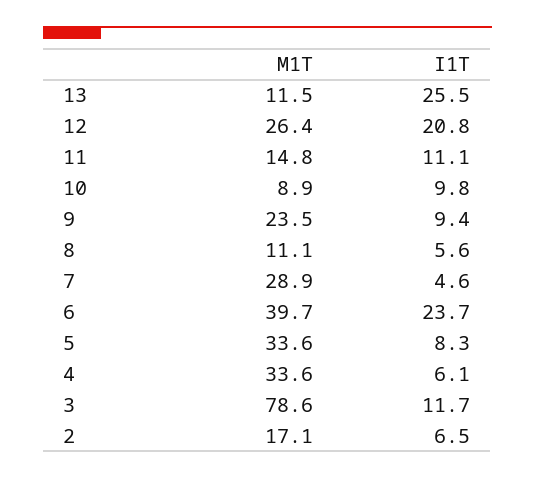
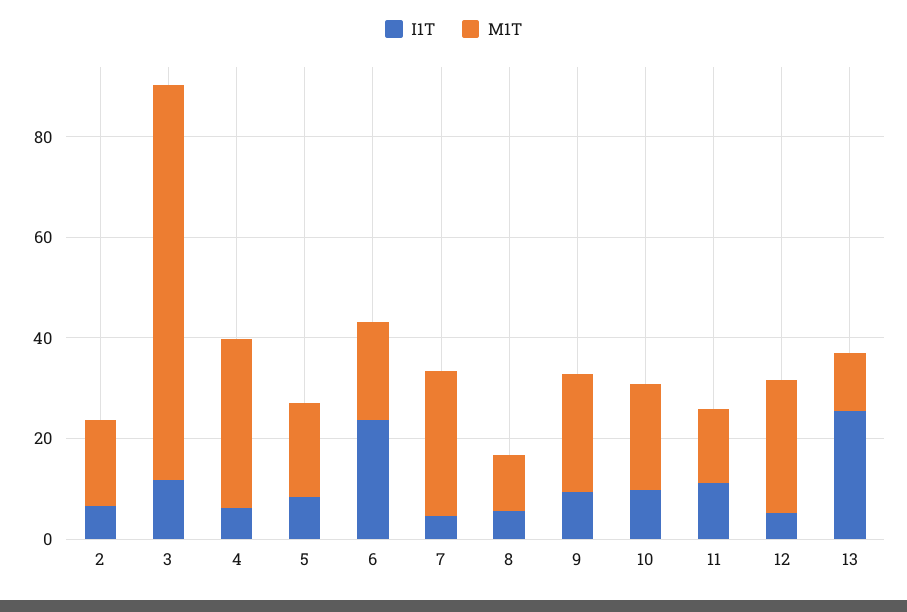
  {
    "M1T": {
      "13": 11.5,
      "12": 26.4,
      "11": 14.8,
-     "10": 8.9,
+     "10": 20,
      "9": 23.5,
      "8": 11.1,
      "7": 28.9,
-     "6": 39.7,
+     "6": 20,
-     "5": 33.6,
+     "5": 20,
      "4": 33.6,
      "3": 78.6,
      "2": 17.1
    },
    "I1T": {
      "13": 25.5,
-     "12": 20.8,
+     "12": 5,
      "11": 11.1,
      "10": 9.8,
      "9": 9.4,
      "8": 5.6,
      "7": 4.6,
      "6": 23.7,
      "5": 8.3,
      "4": 6.1,
      "3": 11.7,
      "2": 6.5
    }
  }

